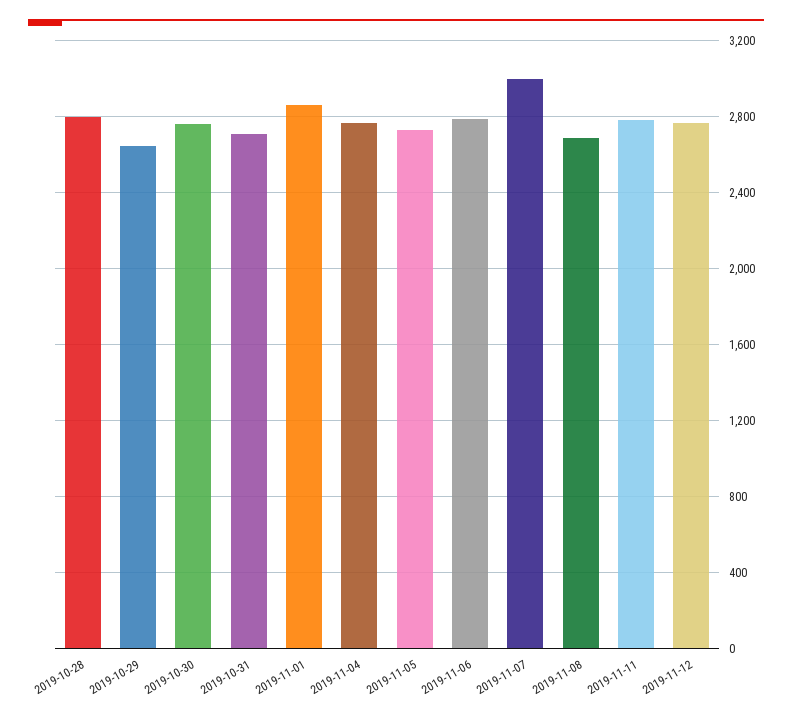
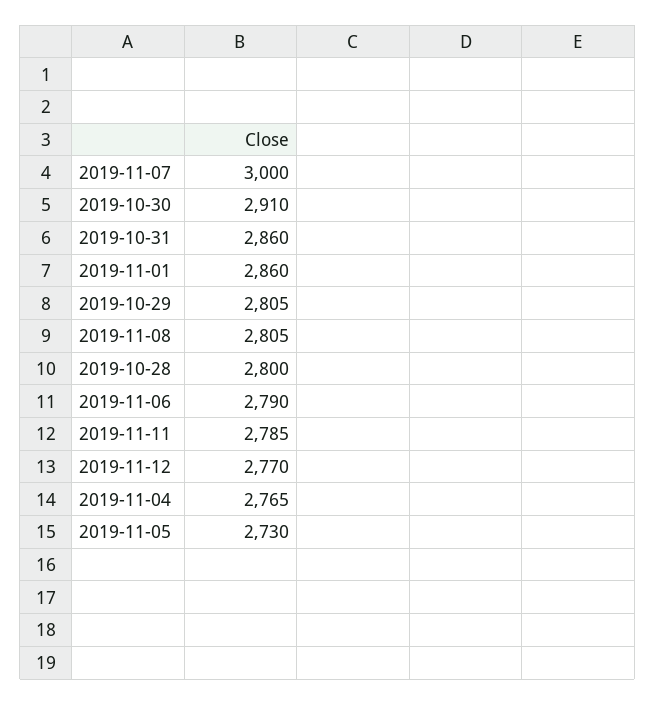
  {
    "2019-10-28": 2800,
-   "2019-10-29": 2650,
+   "2019-10-29": 2805,
-   "2019-10-30": 2750,
+   "2019-10-30": 2910,
-   "2019-10-31": 2700,
+   "2019-10-31": 2860,
    "2019-11-01": 2860,
    "2019-11-04": 2765,
    "2019-11-05": 2730,
    "2019-11-06": 2790,
    "2019-11-07": 3000,
-   "2019-11-08": 2700,
+   "2019-11-08": 2805,
    "2019-11-11": 2785,
    "2019-11-12": 2770
  }

